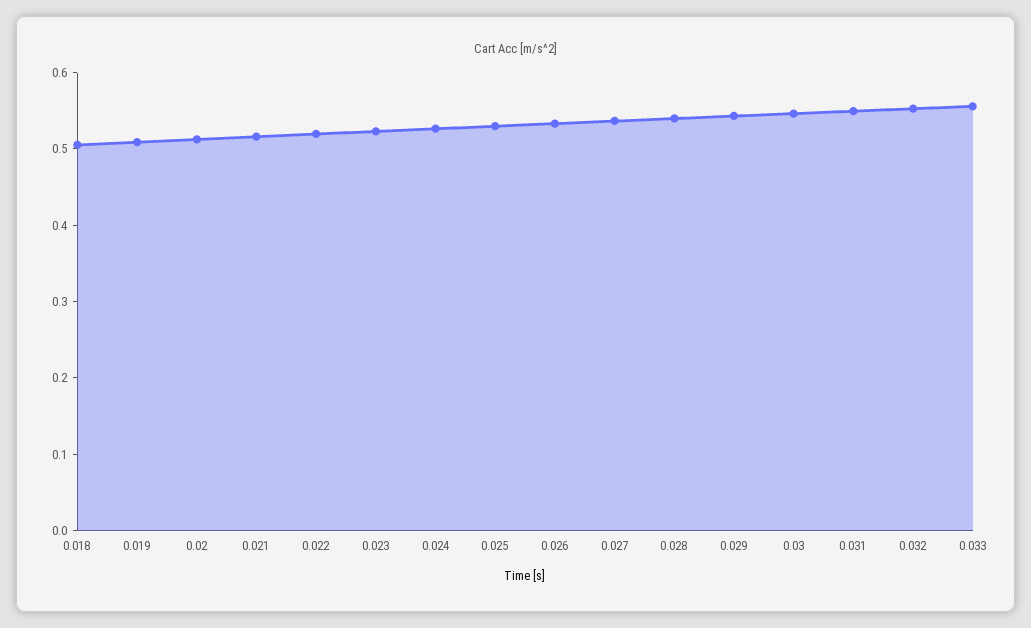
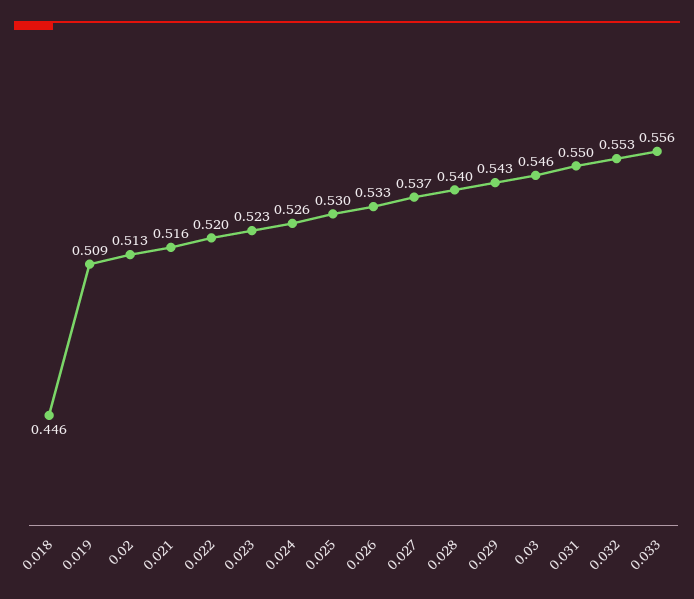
  {
-   "0.018": 0.5,
+   "0.018": 0.446,
    "0.019": 0.509,
    "0.02": 0.513,
    "0.021": 0.516,
    "0.022": 0.52,
    "0.023": 0.523,
    "0.024": 0.526,
    "0.025": 0.53,
    "0.026": 0.533,
    "0.027": 0.537,
    "0.028": 0.54,
    "0.029": 0.543,
    "0.03": 0.546,
    "0.031": 0.55,
    "0.032": 0.553,
    "0.033": 0.556
  }

